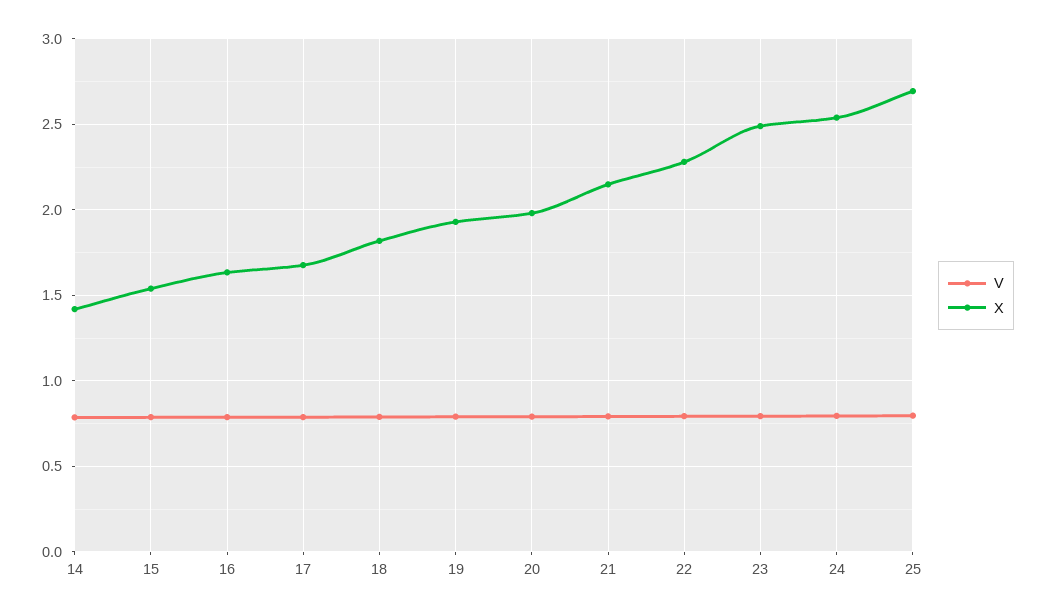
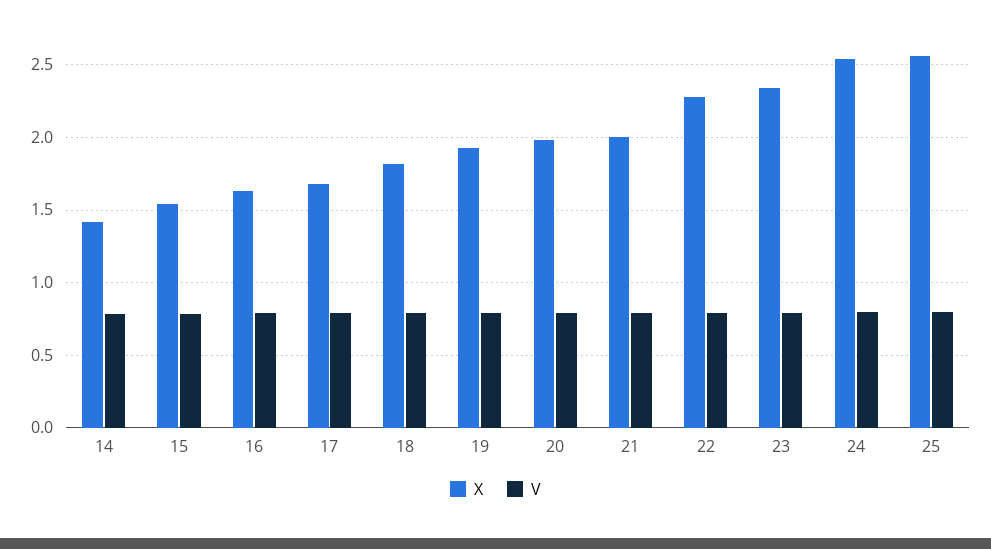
  {
    "V": {
      "14": 0.8,
      "15": 0.8,
      "16": 0.8,
      "17": 0.8,
      "18": 0.8,
      "19": 0.8,
      "20": 0.8,
      "21": 0.8,
      "22": 0.8,
      "23": 0.8,
      "24": 0.8,
      "25": 0.8
    },
    "X": {
      "14": 1.4,
      "15": 1.55,
      "16": 1.65,
      "17": 1.7,
      "18": 1.8,
      "19": 1.95,
      "20": 2,
-     "21": 2.15,
+     "21": 2,
      "22": 2.3,
-     "23": 2.5,
+     "23": 2.35,
      "24": 2.55,
-     "25": 2.7
+     "25": 2.55
    }
  }

